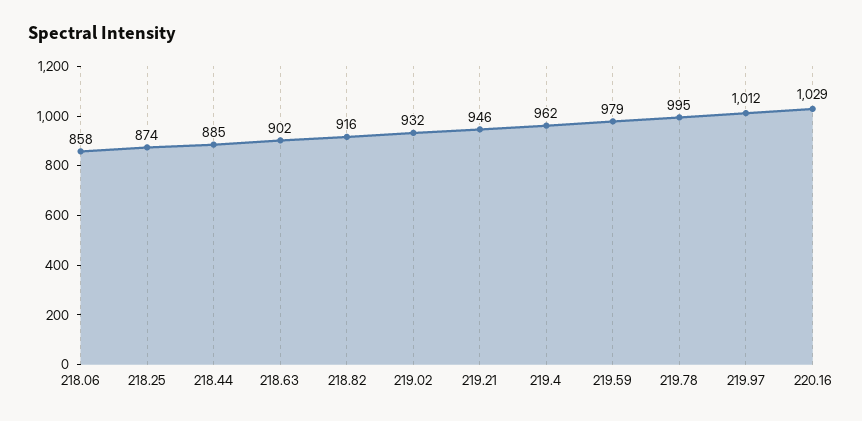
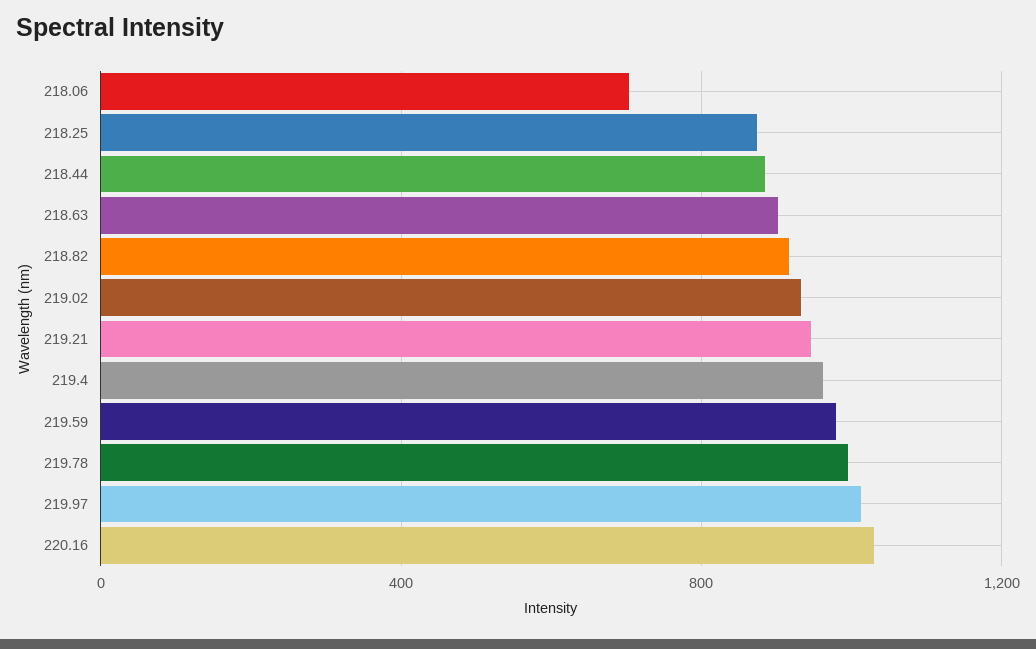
  {
-   "218.06": 858,
+   "218.06": 700,
    "218.25": 874,
    "218.44": 885,
    "218.63": 902,
    "218.82": 916,
    "219.02": 932,
    "219.21": 946,
    "219.4": 962,
    "219.59": 979,
    "219.78": 995,
    "219.97": 1012,
    "220.16": 1029
  }

